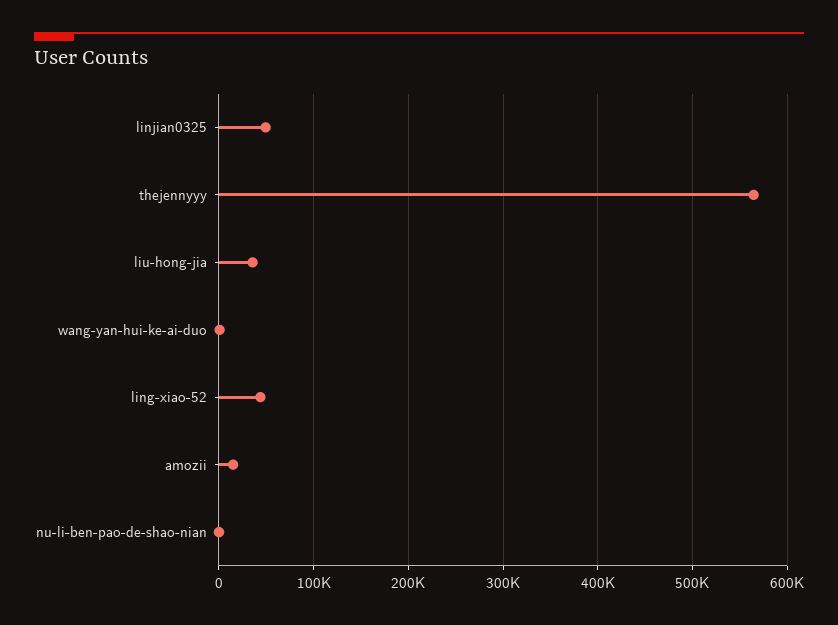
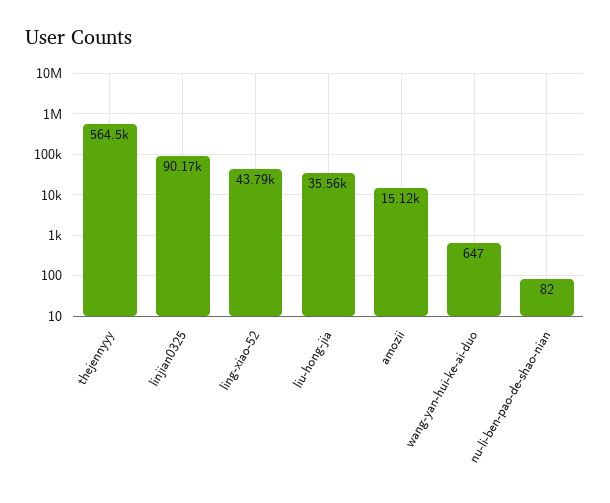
  {
-   "linjian0325": 50000,
+   "linjian0325": 90170,
    "thejennyyy": 564500,
    "liu-hong-jia": 35560,
    "wang-yan-hui-ke-ai-duo": 647,
    "ling-xiao-52": 43790,
    "amozii": 15120,
    "nu-li-ben-pao-de-shao-nian": 82
  }

